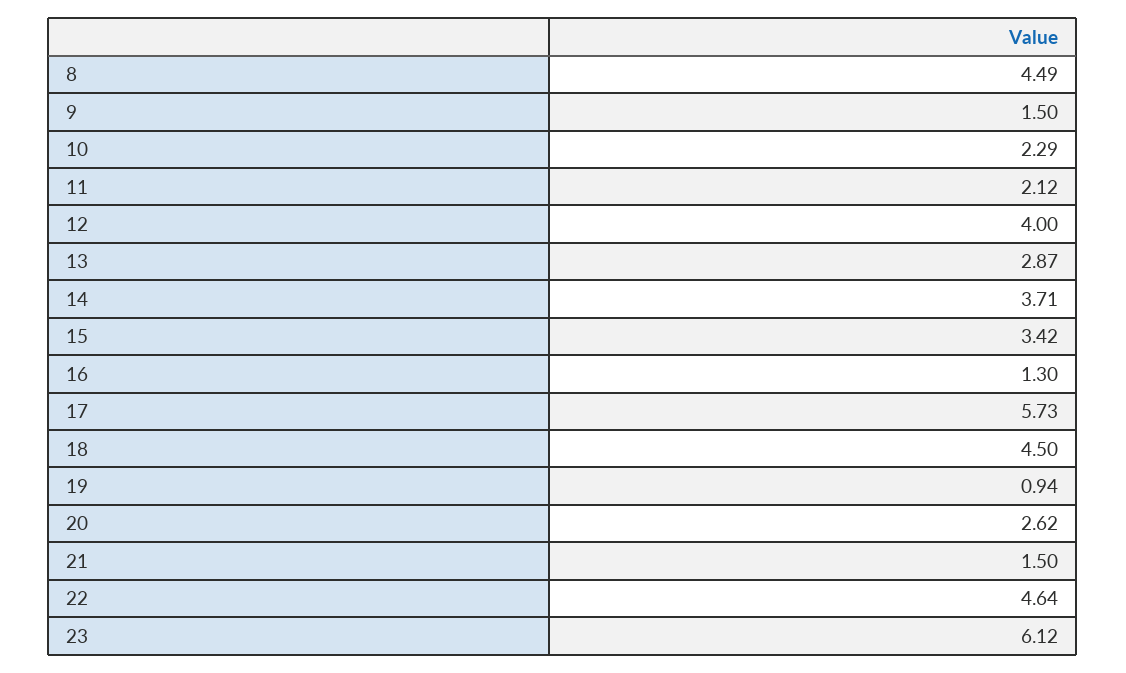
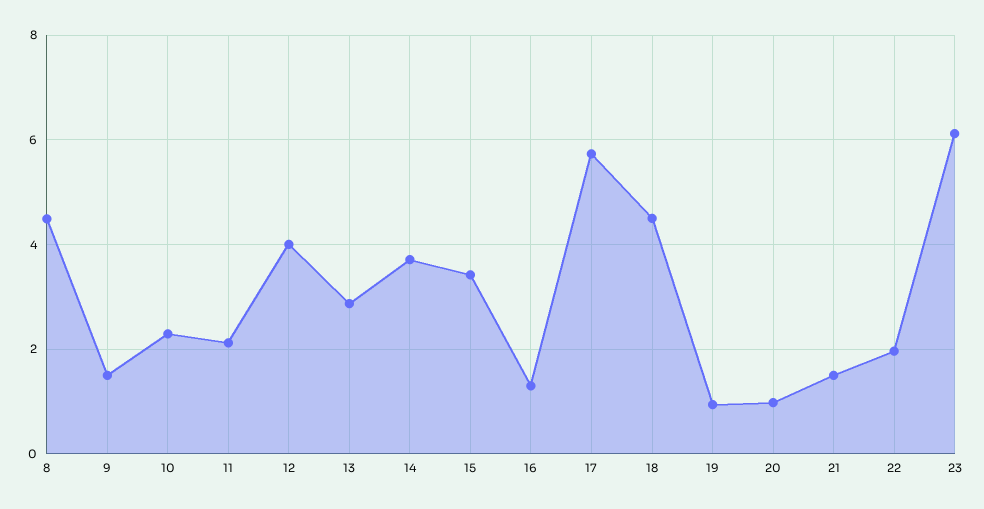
  {
    "8": 4.49,
    "9": 1.5,
    "10": 2.29,
    "11": 2.12,
    "12": 4,
    "13": 2.87,
    "14": 3.71,
    "15": 3.42,
    "16": 1.3,
    "17": 5.73,
    "18": 4.5,
    "19": 0.94,
-   "20": 2.62,
+   "20": 1,
    "21": 1.5,
-   "22": 4.64,
+   "22": 2,
    "23": 6.12
  }

